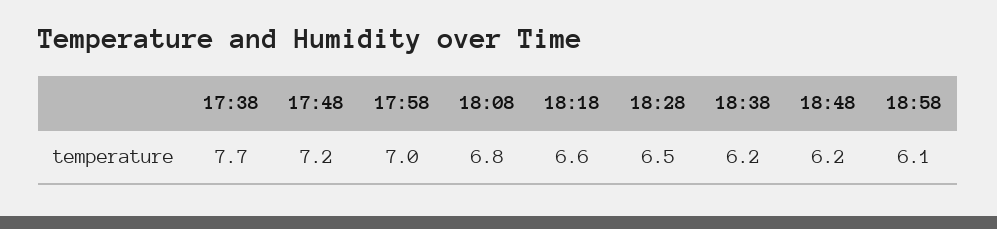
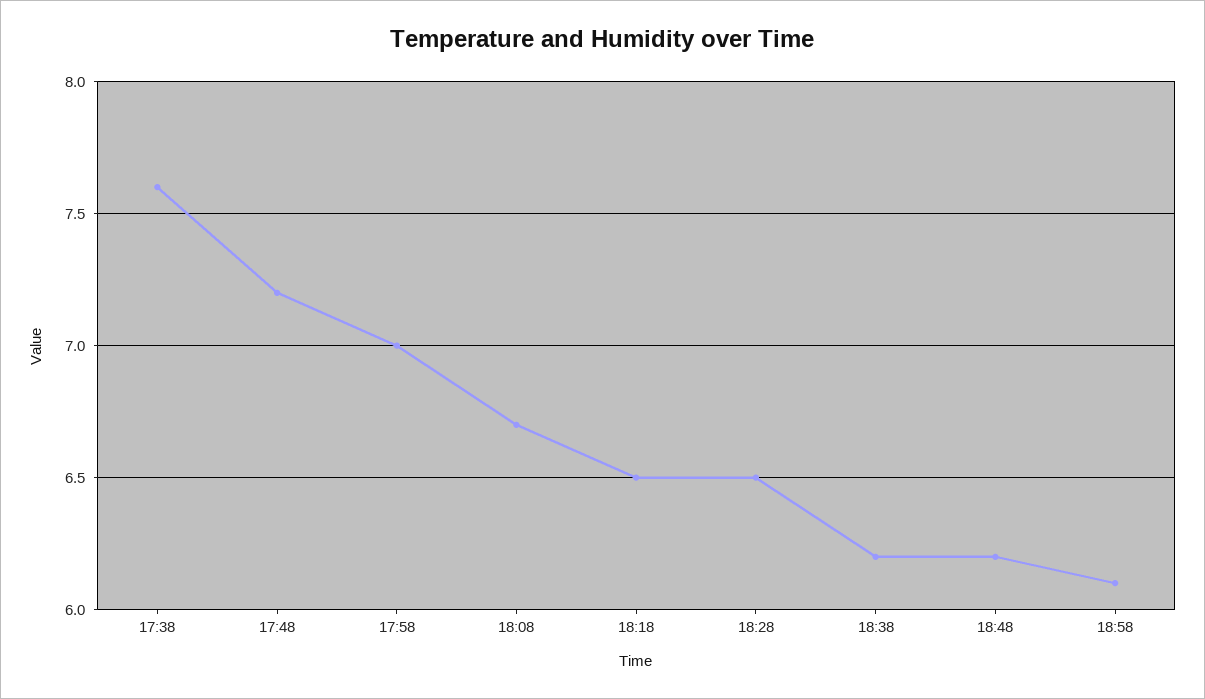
  {
-   "17:38": 7.7,
+   "17:38": 7.6,
    "17:48": 7.2,
    "17:58": 7,
-   "18:08": 6.8,
+   "18:08": 6.7,
-   "18:18": 6.6,
+   "18:18": 6.5,
    "18:28": 6.5,
    "18:38": 6.2,
    "18:48": 6.2,
    "18:58": 6.1
  }

